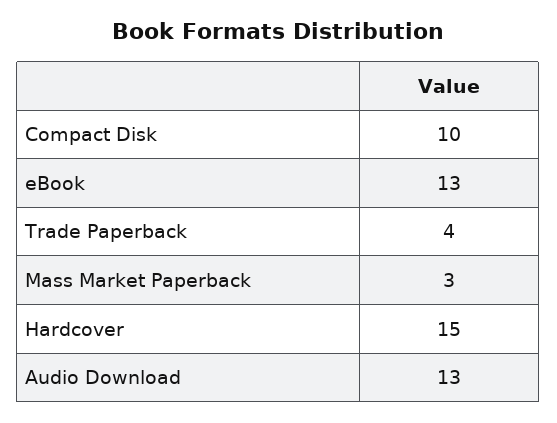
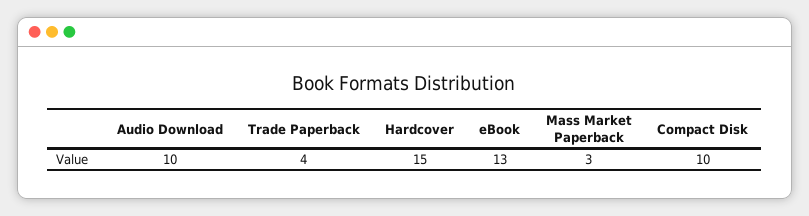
  {
    "Compact Disk": 10,
    "eBook": 13,
    "Trade Paperback": 4,
    "Mass Market Paperback": 3,
    "Hardcover": 15,
-   "Audio Download": 13
+   "Audio Download": 10
  }

